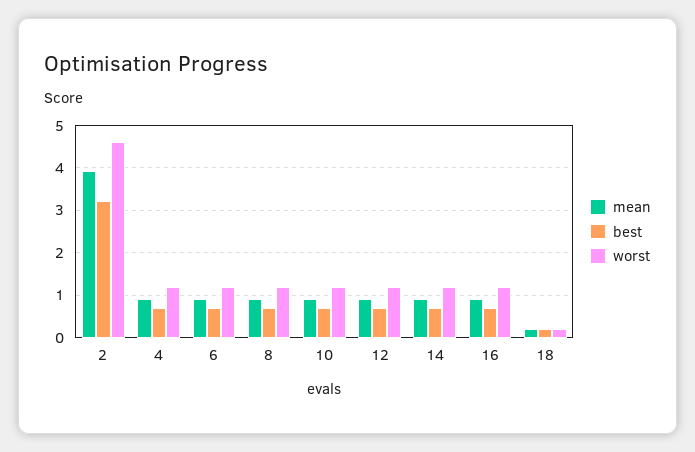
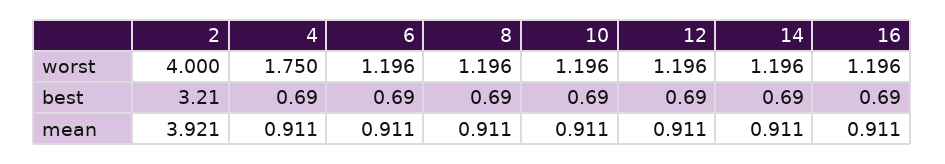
  {
    "mean": {
      "2": 3.921,
      "4": 0.911,
      "6": 0.911,
      "8": 0.911,
      "10": 0.911,
      "12": 0.911,
      "14": 0.911,
-     "16": 0.911,
+     "16": 0.911
-     "18": 0.2
    },
    "best": {
      "2": 3.21,
      "4": 0.69,
      "6": 0.69,
      "8": 0.69,
      "10": 0.69,
      "12": 0.69,
      "14": 0.69,
-     "16": 0.69,
+     "16": 0.69
-     "18": 0.2
    },
    "worst": {
-     "2": 4.6,
+     "2": 4,
-     "4": 1.2,
+     "4": 1.75,
      "6": 1.196,
      "8": 1.196,
      "10": 1.196,
      "12": 1.196,
      "14": 1.196,
-     "16": 1.196,
+     "16": 1.196
-     "18": 0.2
    }
  }

